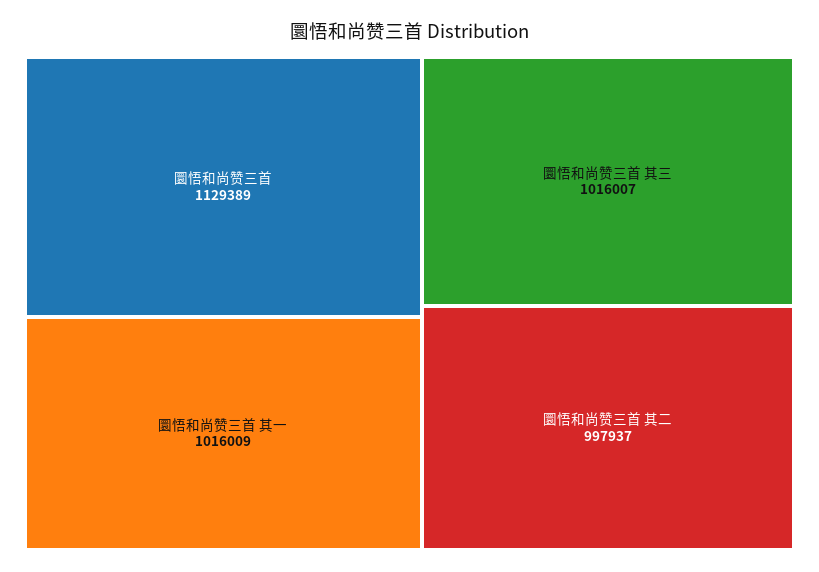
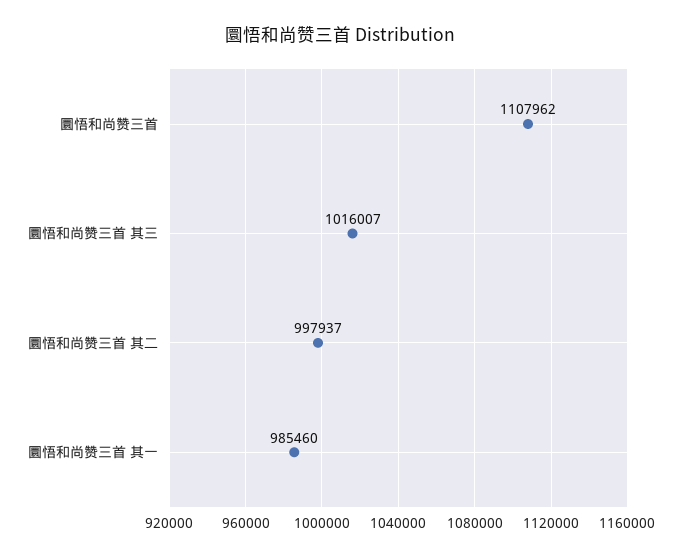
  {
-   "圜悟和尚赞三首": 1129389,
+   "圜悟和尚赞三首": 1107962,
-   "圜悟和尚赞三首 其一": 1016009,
+   "圜悟和尚赞三首 其一": 985460,
    "圜悟和尚赞三首 其三": 1016007,
    "圜悟和尚赞三首 其二": 997937
  }

